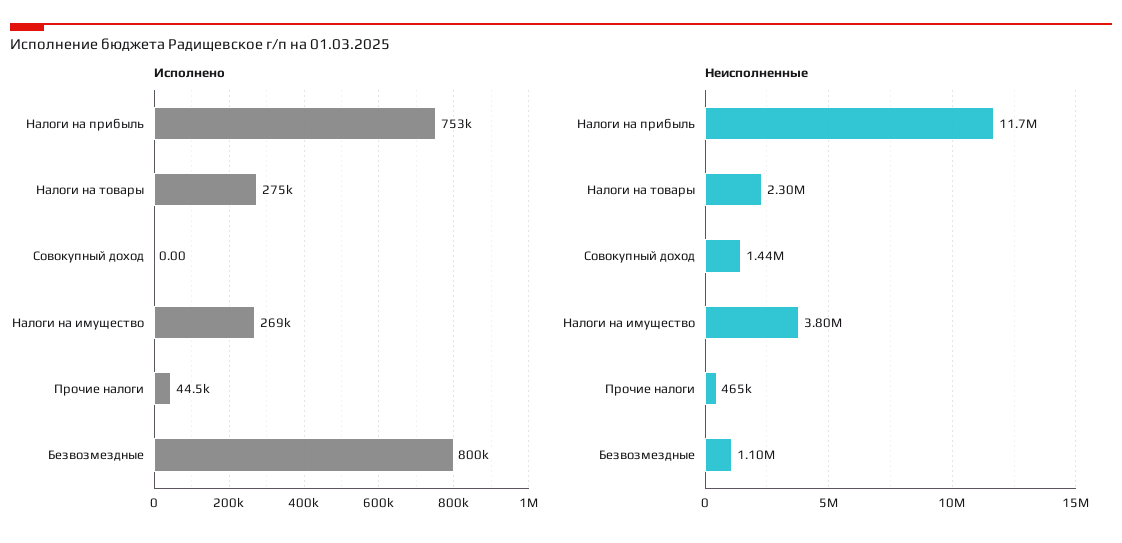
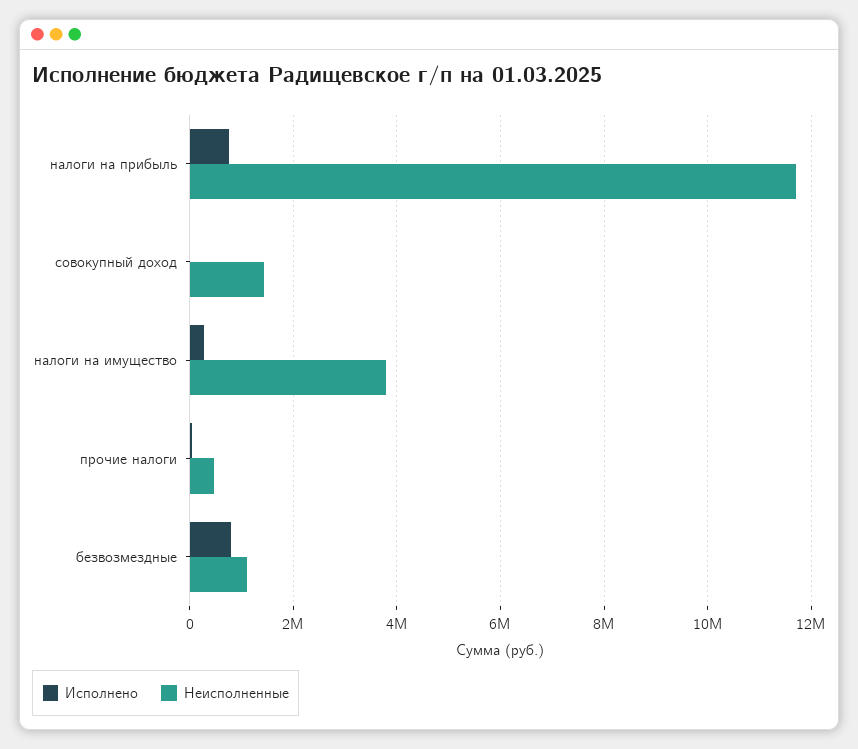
  {
    "Исполнено": {
      "Налоги на прибыль": 753000,
-     "Налоги на товары": 275000,
      "Совокупный доход": 0,
      "Налоги на имущество": 269000,
      "Прочие налоги": 44500,
      "Безвозмездные": 800000
    },
    "Неисполненные": {
      "Налоги на прибыль": 11700000,
-     "Налоги на товары": 2300000,
      "Совокупный доход": 1440000,
      "Налоги на имущество": 3800000,
      "Прочие налоги": 465000,
      "Безвозмездные": 1100000
    }
  }

